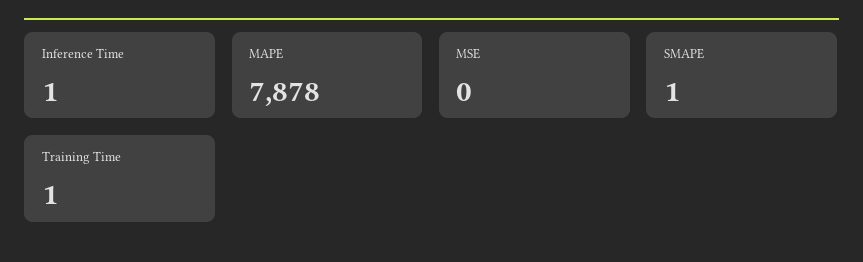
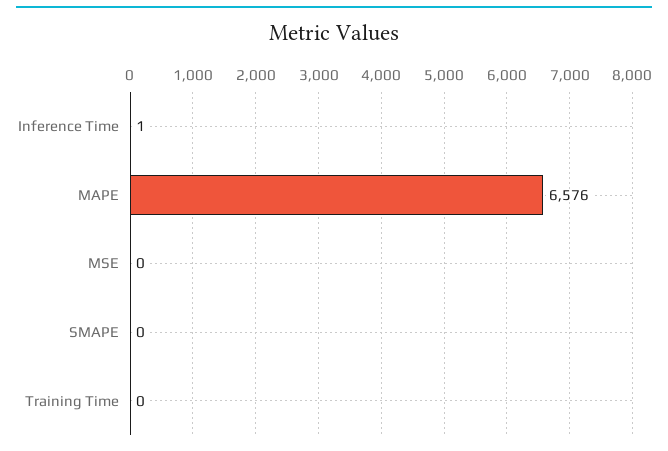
  {
    "Inference Time": 1,
-   "MAPE": 7878,
+   "MAPE": 6576,
    "MSE": 0,
-   "SMAPE": 1,
+   "SMAPE": 0,
-   "Training Time": 1
+   "Training Time": 0
  }

